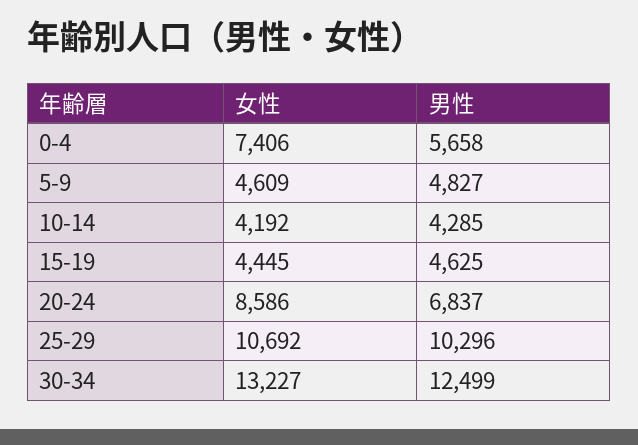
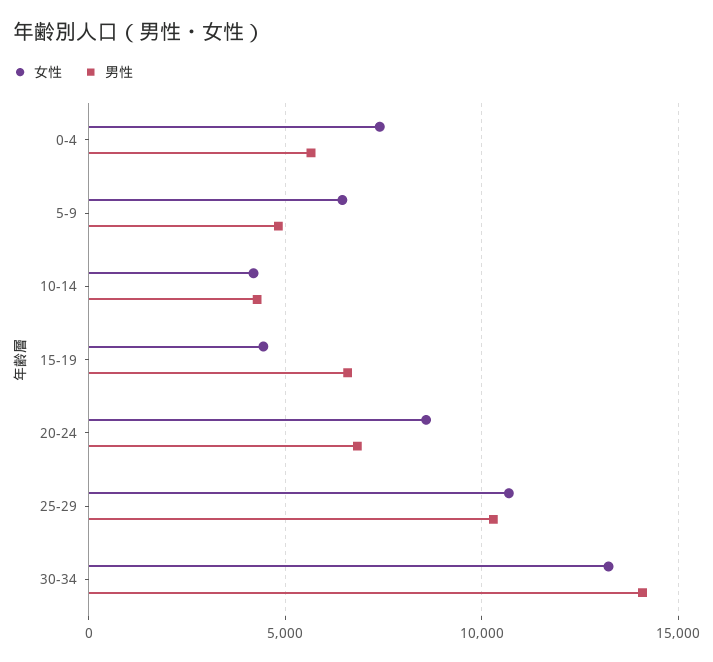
  {
    "女性": {
      "0-4": 7406,
-     "5-9": 4609,
+     "5-9": 6500,
      "10-14": 4192,
      "15-19": 4445,
      "20-24": 8586,
      "25-29": 10692,
      "30-34": 13227
    },
    "男性": {
      "0-4": 5658,
      "5-9": 4827,
      "10-14": 4285,
-     "15-19": 4625,
+     "15-19": 6500,
      "20-24": 6837,
      "25-29": 10296,
-     "30-34": 12499
+     "30-34": 14000
    }
  }

